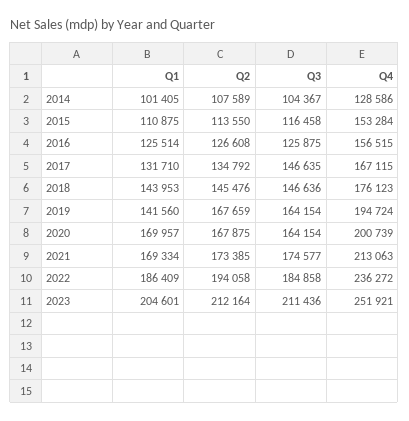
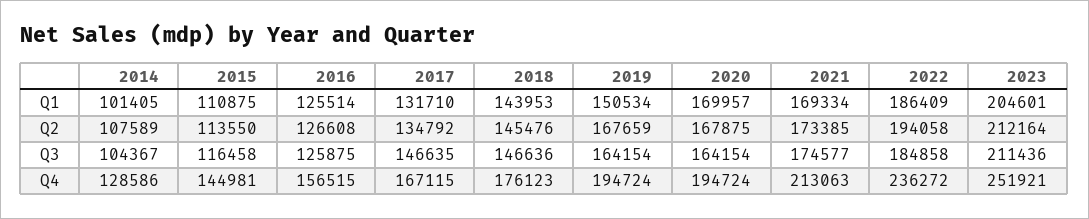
  {
    "Q1": {
      "2014": 101405,
      "2015": 110875,
      "2016": 125514,
      "2017": 131710,
      "2018": 143953,
-     "2019": 141560,
+     "2019": 150534,
      "2020": 169957,
      "2021": 169334,
      "2022": 186409,
      "2023": 204601
    },
    "Q2": {
      "2014": 107589,
      "2015": 113550,
      "2016": 126608,
      "2017": 134792,
      "2018": 145476,
      "2019": 167659,
      "2020": 167875,
      "2021": 173385,
      "2022": 194058,
      "2023": 212164
    },
    "Q3": {
      "2014": 104367,
      "2015": 116458,
      "2016": 125875,
      "2017": 146635,
      "2018": 146636,
      "2019": 164154,
      "2020": 164154,
      "2021": 174577,
      "2022": 184858,
      "2023": 211436
    },
    "Q4": {
      "2014": 128586,
-     "2015": 153284,
+     "2015": 144981,
      "2016": 156515,
      "2017": 167115,
      "2018": 176123,
      "2019": 194724,
-     "2020": 200739,
+     "2020": 194724,
      "2021": 213063,
      "2022": 236272,
      "2023": 251921
    }
  }

